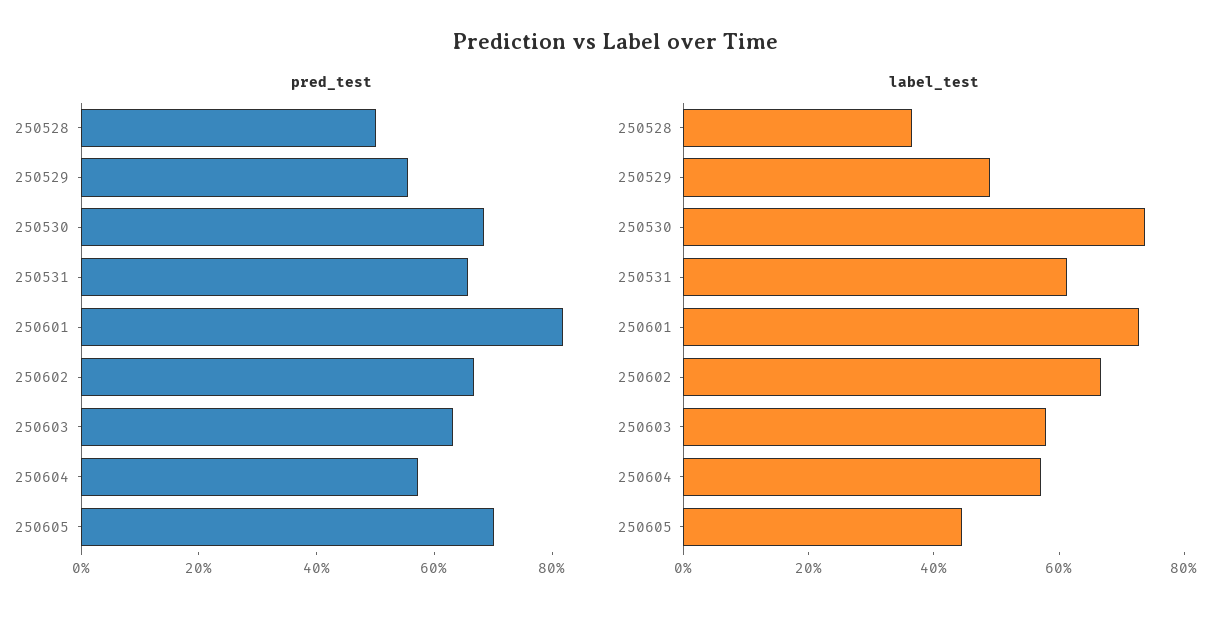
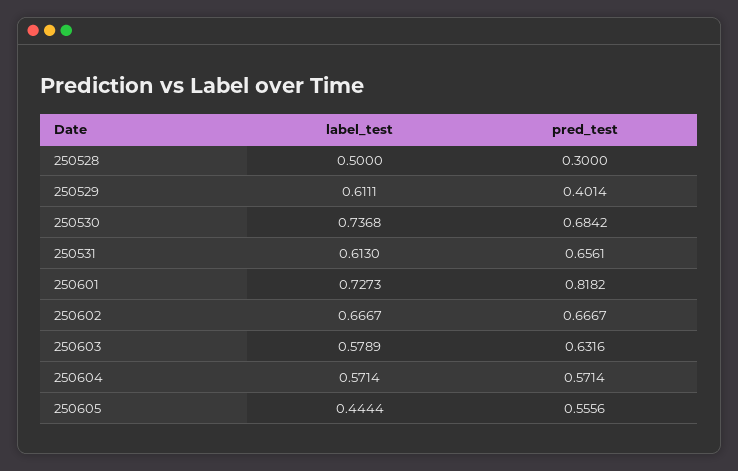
  {
    "pred_test": {
-     "250528": 0.5,
+     "250528": 0.3,
-     "250529": 0.55,
+     "250529": 0.4014,
      "250530": 0.6842,
      "250531": 0.6561,
      "250601": 0.8182,
      "250602": 0.6667,
      "250603": 0.6316,
      "250604": 0.5714,
-     "250605": 0.7
+     "250605": 0.5556
    },
    "label_test": {
-     "250528": 0.35,
+     "250528": 0.5,
-     "250529": 0.5,
+     "250529": 0.6111,
      "250530": 0.7368,
      "250531": 0.613,
      "250601": 0.7273,
      "250602": 0.6667,
      "250603": 0.5789,
      "250604": 0.5714,
      "250605": 0.4444
    }
  }

